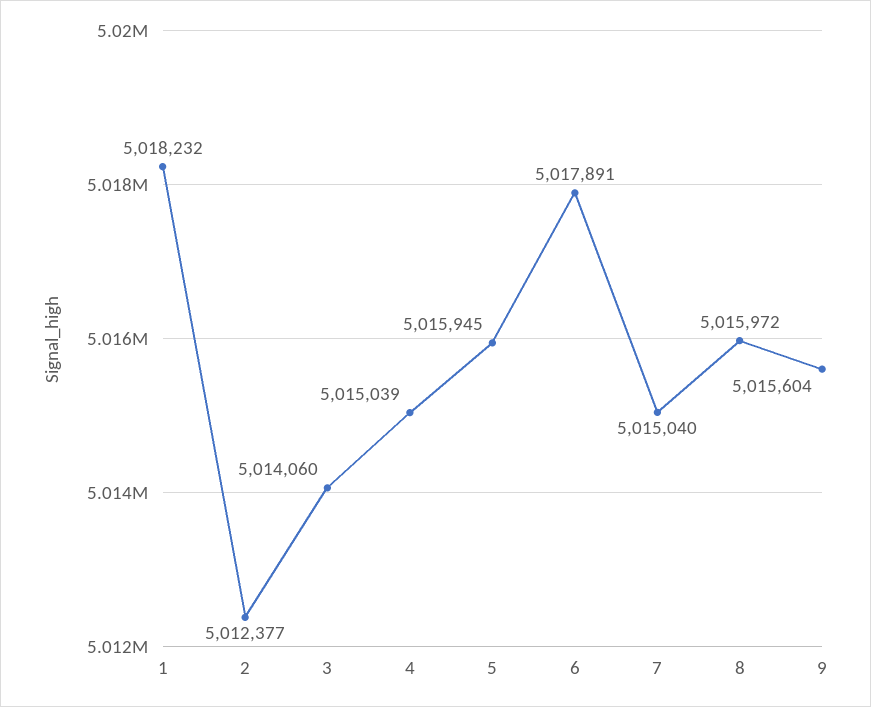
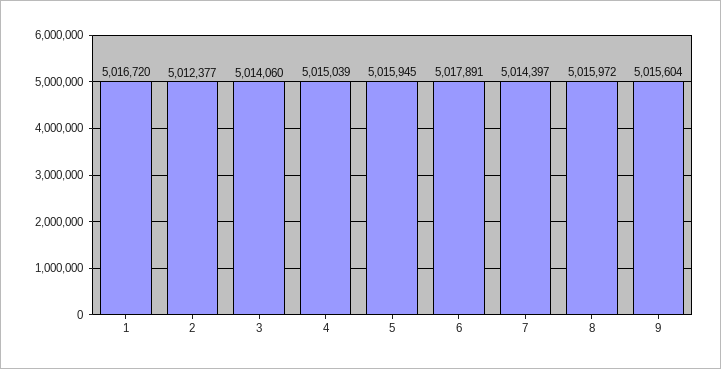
  {
-   "1": 5018232,
+   "1": 5016720,
    "2": 5012377,
    "3": 5014060,
    "4": 5015039,
    "5": 5015945,
    "6": 5017891,
-   "7": 5015040,
+   "7": 5014397,
    "8": 5015972,
    "9": 5015604
  }

